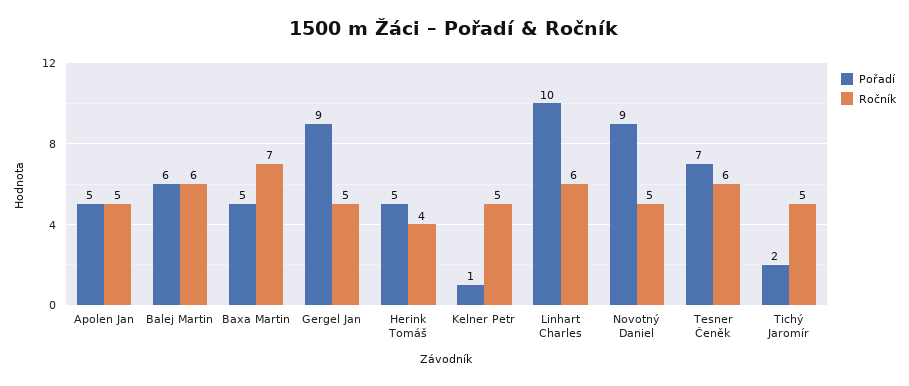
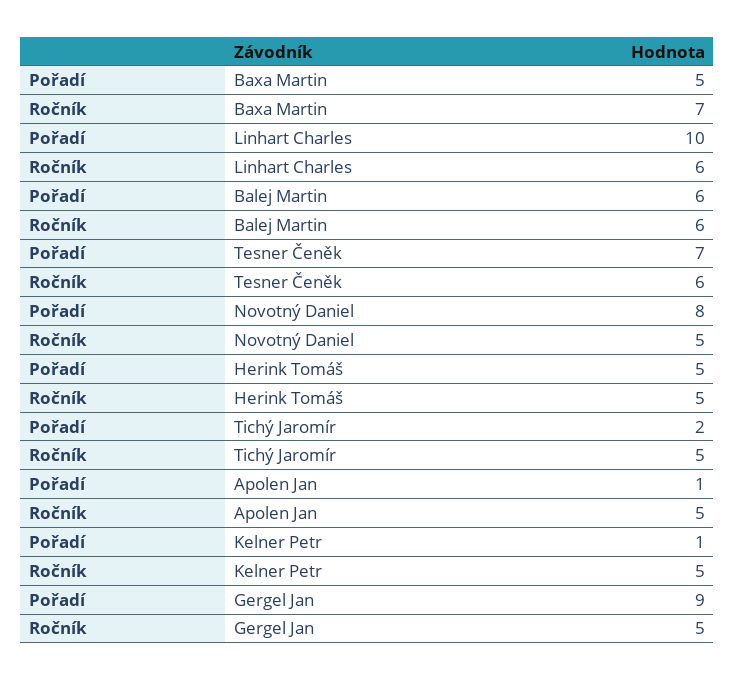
  {
    "Pořadí": {
-     "Apolen Jan": 5,
+     "Apolen Jan": 1,
      "Balej Martin": 6,
      "Baxa Martin": 5,
      "Gergel Jan": 9,
      "Herink Tomáš": 5,
      "Kelner Petr": 1,
      "Linhart Charles": 10,
-     "Novotný Daniel": 9,
+     "Novotný Daniel": 8,
      "Tesner Čeněk": 7,
      "Tichý Jaromír": 2
    },
    "Ročník": {
      "Apolen Jan": 5,
      "Balej Martin": 6,
      "Baxa Martin": 7,
      "Gergel Jan": 5,
-     "Herink Tomáš": 4,
+     "Herink Tomáš": 5,
      "Kelner Petr": 5,
      "Linhart Charles": 6,
      "Novotný Daniel": 5,
      "Tesner Čeněk": 6,
      "Tichý Jaromír": 5
    }
  }

